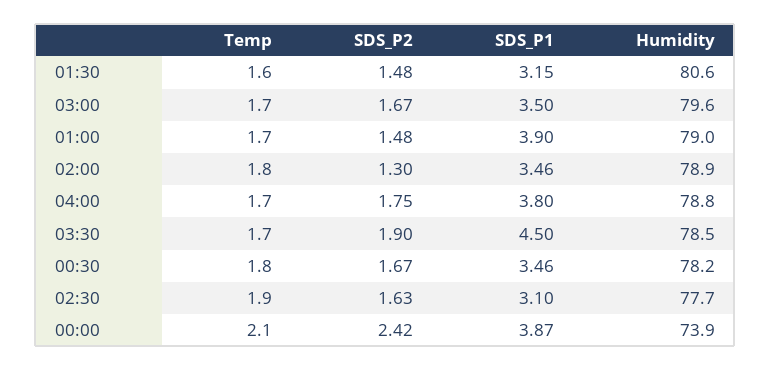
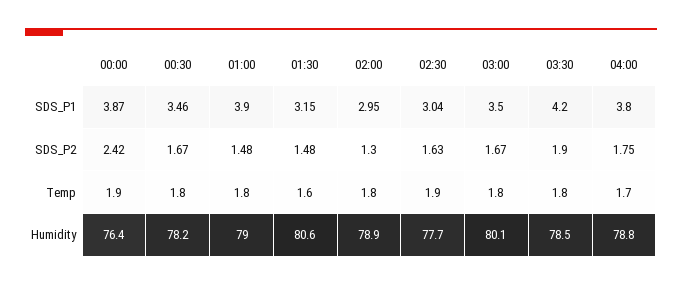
  {
    "Temp": {
      "01:30": 1.6,
-     "03:00": 1.7,
+     "03:00": 1.8,
-     "01:00": 1.7,
+     "01:00": 1.8,
      "02:00": 1.8,
      "04:00": 1.7,
-     "03:30": 1.7,
+     "03:30": 1.8,
      "00:30": 1.8,
      "02:30": 1.9,
-     "00:00": 2.1
+     "00:00": 1.9
    },
    "SDS_P2": {
      "01:30": 1.48,
      "03:00": 1.67,
      "01:00": 1.48,
      "02:00": 1.3,
      "04:00": 1.75,
      "03:30": 1.9,
      "00:30": 1.67,
      "02:30": 1.63,
      "00:00": 2.42
    },
    "SDS_P1": {
      "01:30": 3.15,
      "03:00": 3.5,
      "01:00": 3.9,
-     "02:00": 3.46,
+     "02:00": 2.95,
      "04:00": 3.8,
-     "03:30": 4.5,
+     "03:30": 4.2,
      "00:30": 3.46,
-     "02:30": 3.1,
+     "02:30": 3.04,
      "00:00": 3.87
    },
    "Humidity": {
      "01:30": 80.6,
-     "03:00": 79.6,
+     "03:00": 80.1,
      "01:00": 79,
      "02:00": 78.9,
      "04:00": 78.8,
      "03:30": 78.5,
      "00:30": 78.2,
      "02:30": 77.7,
-     "00:00": 73.9
+     "00:00": 76.4
    }
  }

